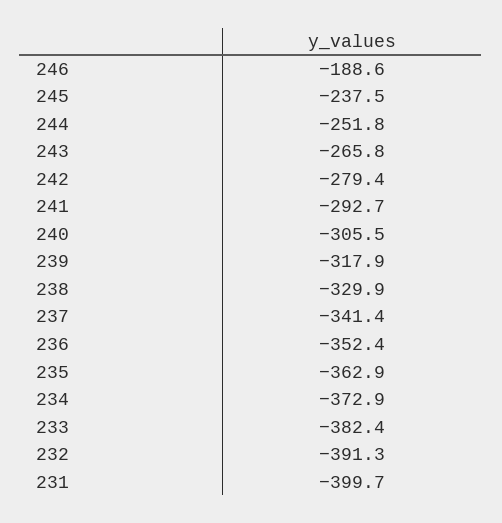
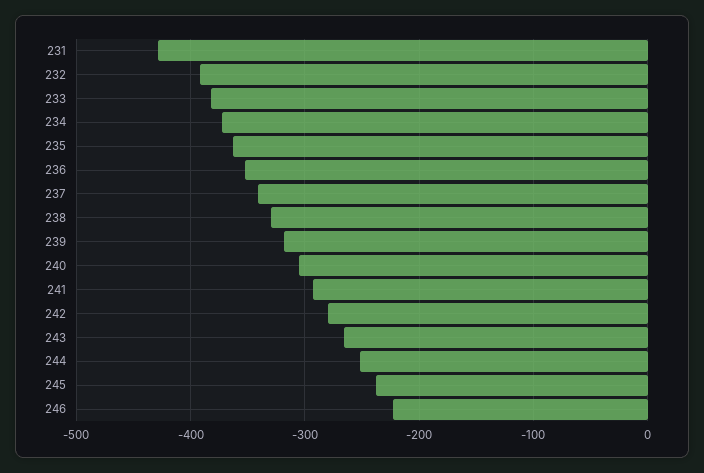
  {
-   "246": -188.6,
+   "246": -220,
    "245": -237.5,
    "244": -251.8,
    "243": -265.8,
    "242": -279.4,
    "241": -292.7,
    "240": -305.5,
    "239": -317.9,
    "238": -329.9,
    "237": -341.4,
    "236": -352.4,
    "235": -362.9,
    "234": -372.9,
    "233": -382.4,
    "232": -391.3,
-   "231": -399.7
+   "231": -430
  }

